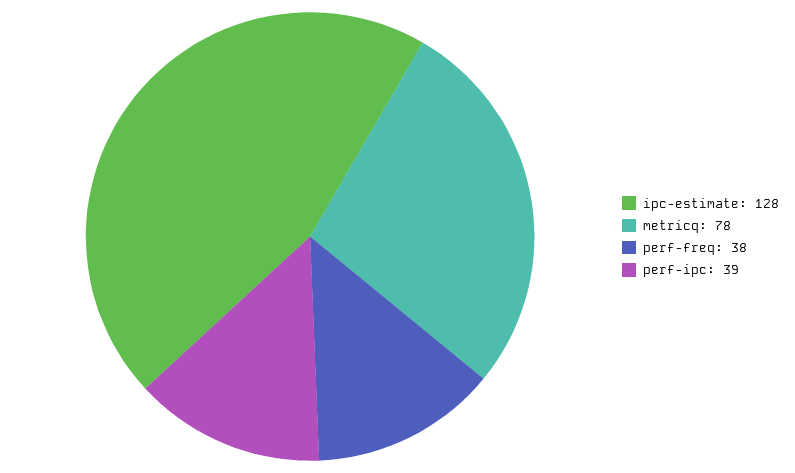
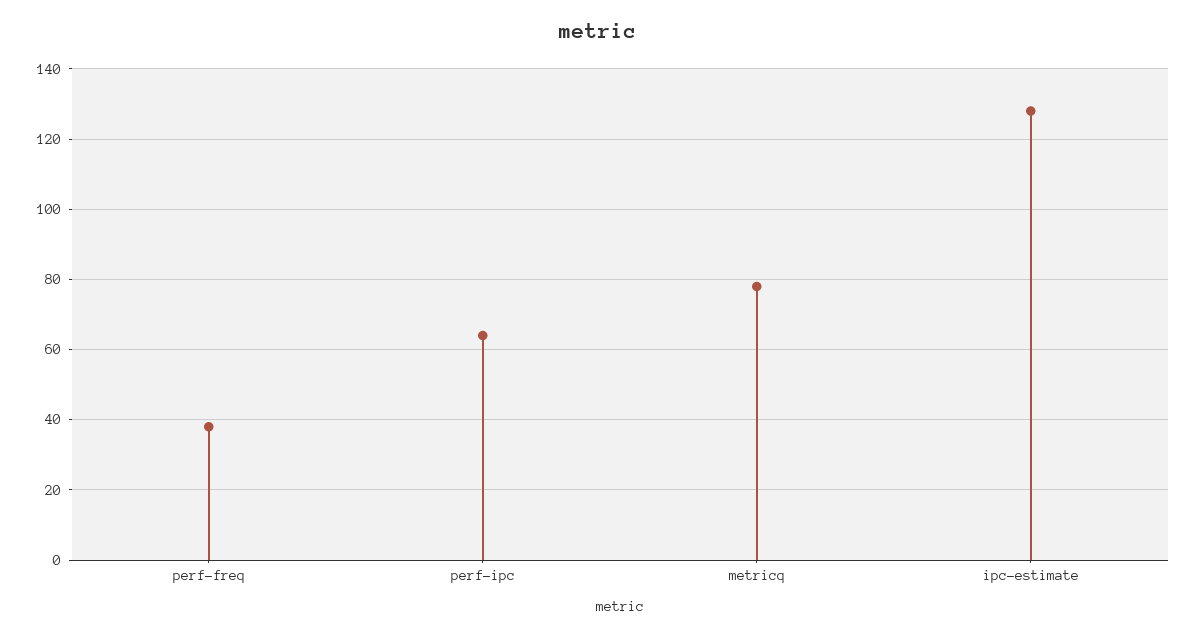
  {
    "ipc-estimate": 128,
    "metricq": 78,
    "perf-freq": 38,
-   "perf-ipc": 39
+   "perf-ipc": 65
  }

